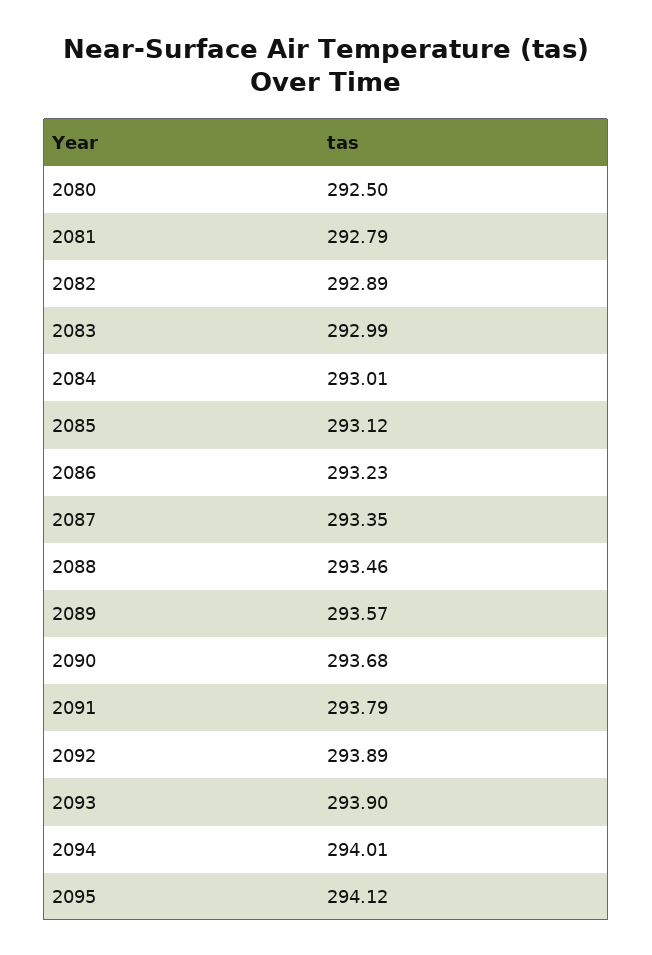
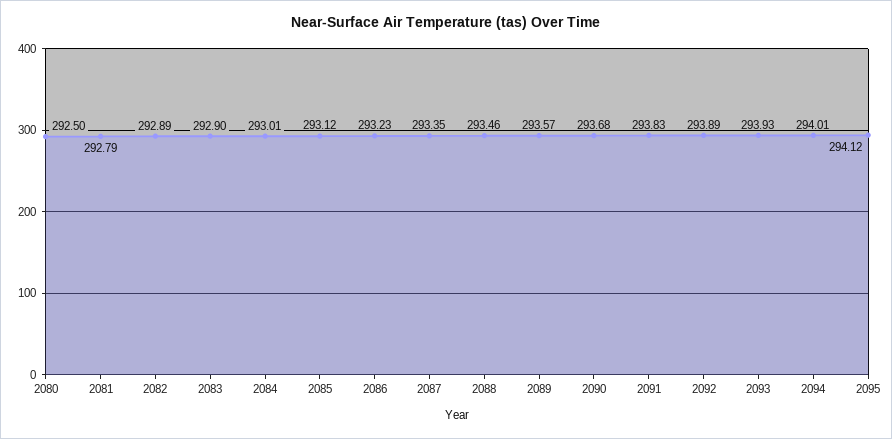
  {
    "2080": 292.5,
    "2081": 292.79,
    "2082": 292.89,
-   "2083": 292.99,
+   "2083": 292.9,
    "2084": 293.01,
    "2085": 293.12,
    "2086": 293.23,
    "2087": 293.35,
    "2088": 293.46,
    "2089": 293.57,
    "2090": 293.68,
-   "2091": 293.79,
+   "2091": 293.83,
    "2092": 293.89,
-   "2093": 293.9,
+   "2093": 293.93,
    "2094": 294.01,
    "2095": 294.12
  }

